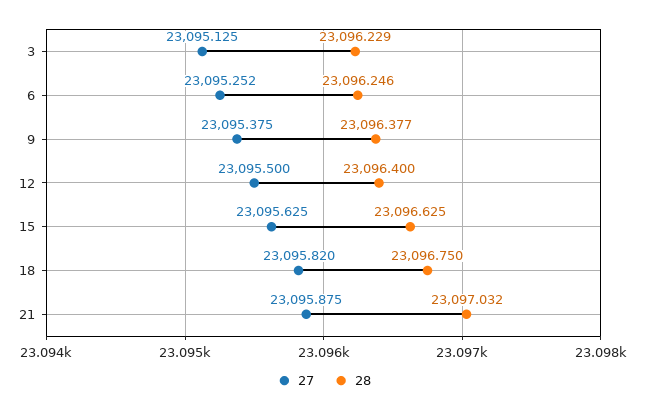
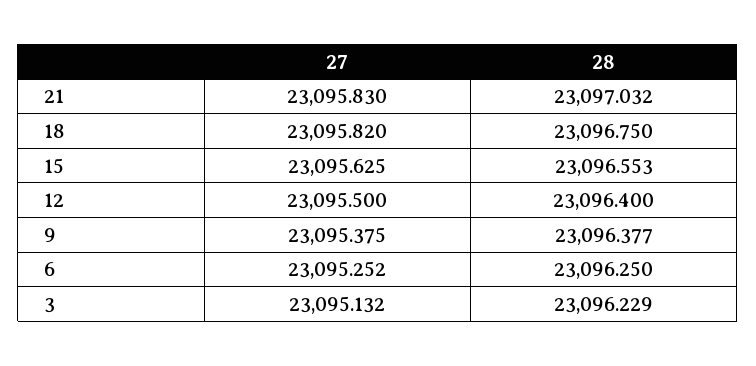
  {
    "27": {
-     "3": 23095.125,
+     "3": 23095.132,
      "6": 23095.252,
      "9": 23095.375,
      "12": 23095.5,
      "15": 23095.625,
      "18": 23095.82,
-     "21": 23095.875
+     "21": 23095.83
    },
    "28": {
      "3": 23096.229,
-     "6": 23096.246,
+     "6": 23096.25,
      "9": 23096.377,
      "12": 23096.4,
-     "15": 23096.625,
+     "15": 23096.553,
      "18": 23096.75,
      "21": 23097.032
    }
  }

